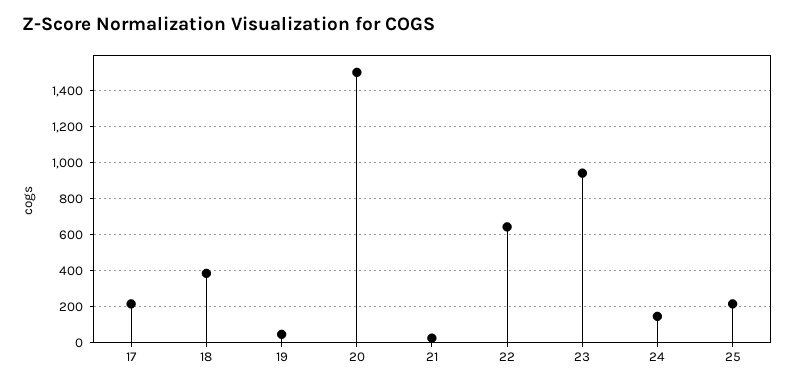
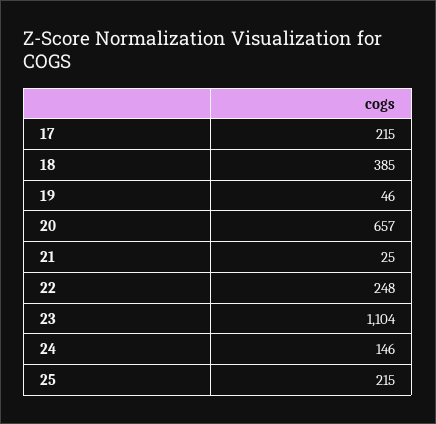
  {
    "17": 215,
    "18": 385,
    "19": 46,
-   "20": 1500,
+   "20": 657,
    "21": 25,
-   "22": 650,
+   "22": 248,
-   "23": 950,
+   "23": 1104,
    "24": 146,
    "25": 215
  }

